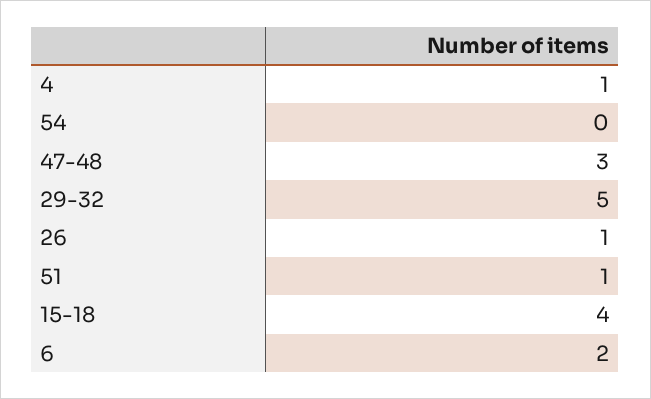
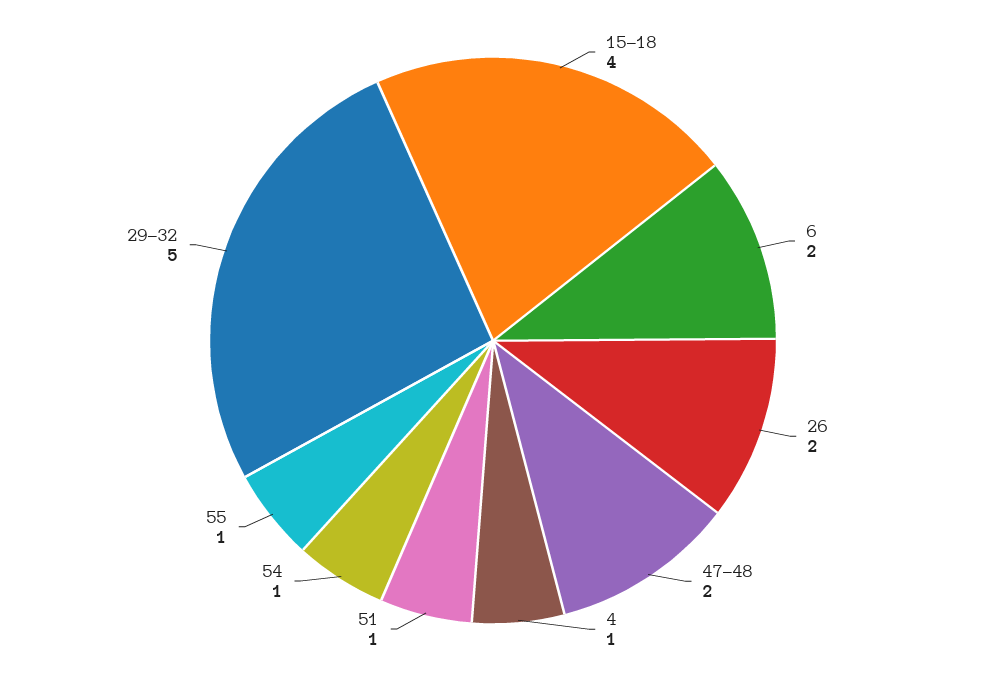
  {
    "4": 1,
-   "54": 0,
+   "54": 1,
-   "47-48": 3,
+   "47-48": 2,
    "29-32": 5,
-   "26": 1,
+   "26": 2,
    "51": 1,
    "15-18": 4,
-   "6": 2
+   "6": 2,
+   "55": 1
  }

